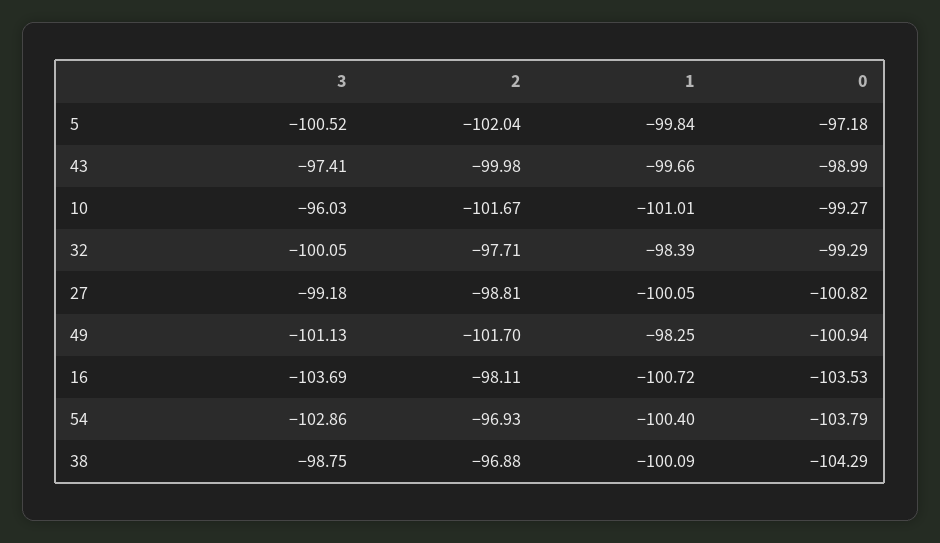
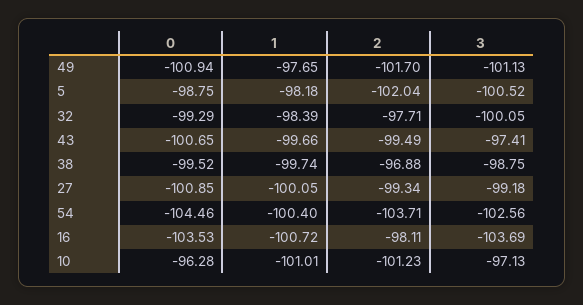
  {
    "3": {
      "5": -100.52,
      "43": -97.41,
-     "10": -96.03,
+     "10": -97.13,
      "32": -100.05,
      "27": -99.18,
      "49": -101.13,
      "16": -103.69,
-     "54": -102.86,
+     "54": -102.56,
      "38": -98.75
    },
    "2": {
      "5": -102.04,
-     "43": -99.98,
+     "43": -99.49,
-     "10": -101.67,
+     "10": -101.23,
      "32": -97.71,
-     "27": -98.81,
+     "27": -99.34,
      "49": -101.7,
      "16": -98.11,
-     "54": -96.93,
+     "54": -103.71,
      "38": -96.88
    },
    "1": {
-     "5": -99.84,
+     "5": -98.18,
      "43": -99.66,
      "10": -101.01,
      "32": -98.39,
      "27": -100.05,
-     "49": -98.25,
+     "49": -97.65,
      "16": -100.72,
      "54": -100.4,
-     "38": -100.09
+     "38": -99.74
    },
    "0": {
-     "5": -97.18,
+     "5": -98.75,
-     "43": -98.99,
+     "43": -100.65,
-     "10": -99.27,
+     "10": -96.28,
      "32": -99.29,
-     "27": -100.82,
+     "27": -100.85,
      "49": -100.94,
      "16": -103.53,
-     "54": -103.79,
+     "54": -104.46,
-     "38": -104.29
+     "38": -99.52
    }
  }

